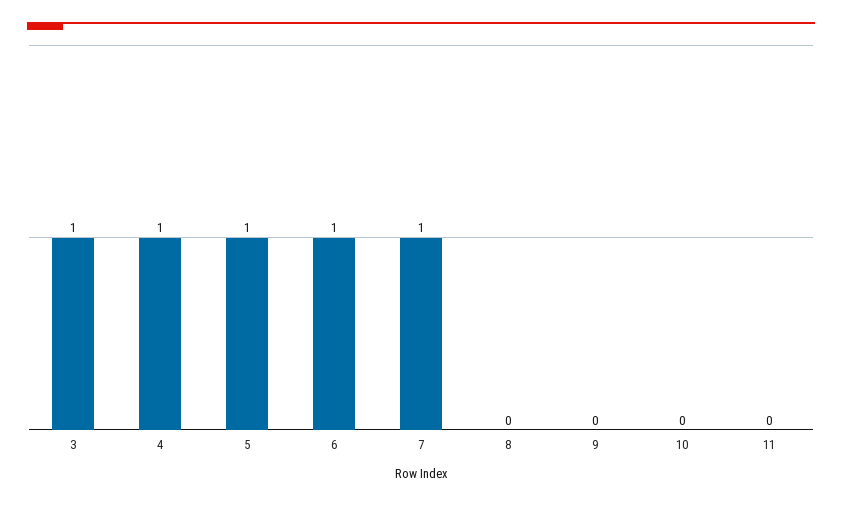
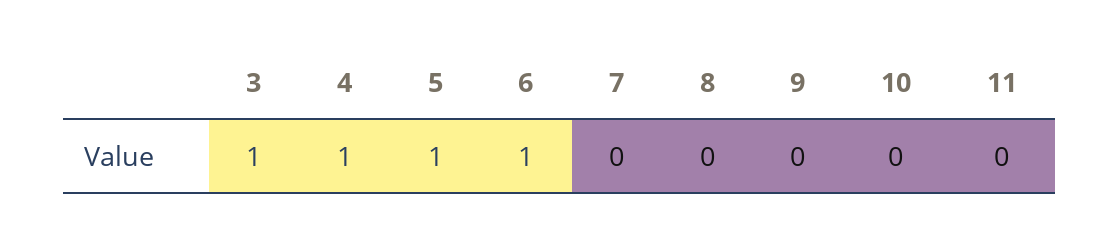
  {
    "3": 1,
    "4": 1,
    "5": 1,
    "6": 1,
-   "7": 1,
+   "7": 0,
    "8": 0,
    "9": 0,
    "10": 0,
    "11": 0
  }

